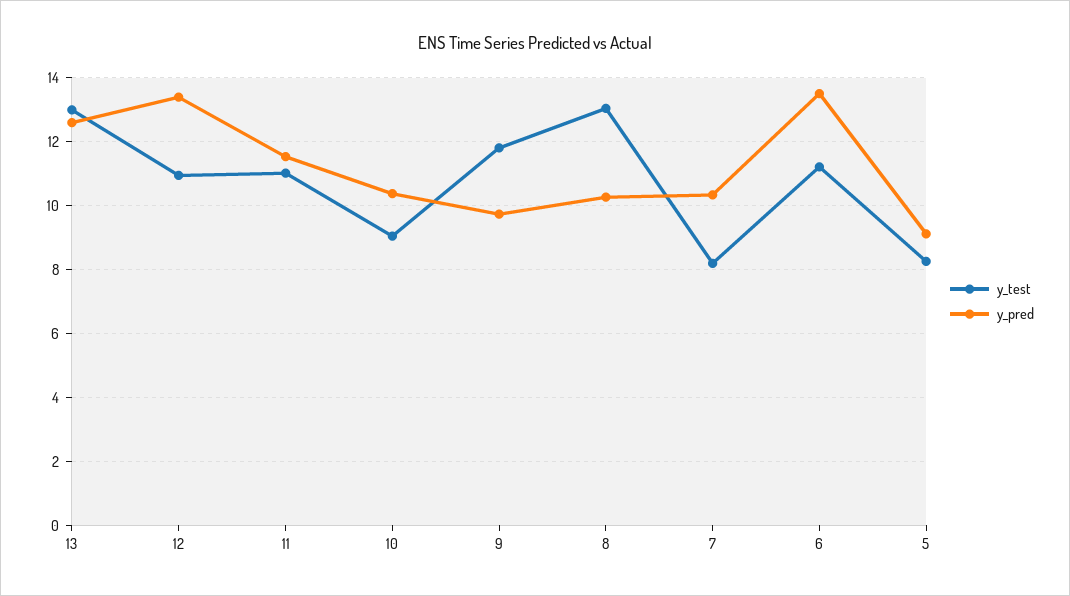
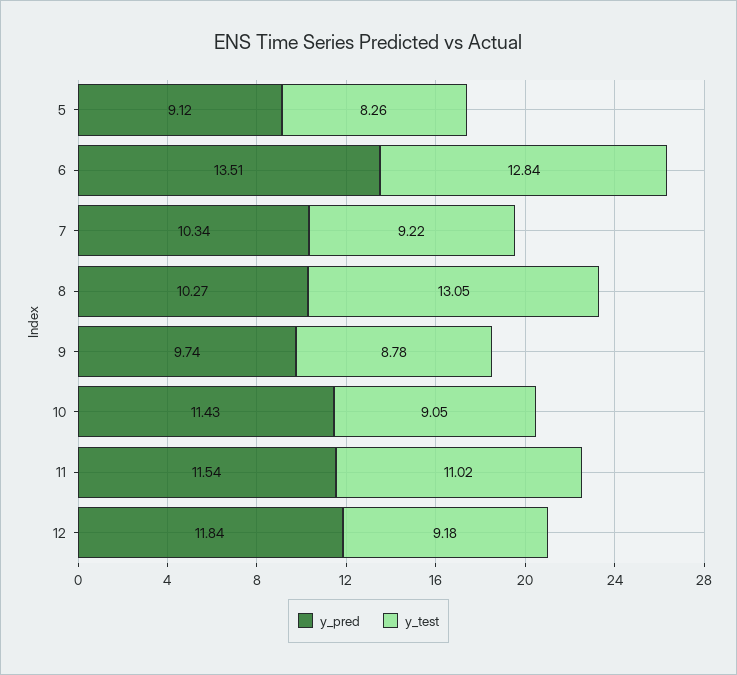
  {
    "y_test": {
-     "13": 13,
-     "12": 11,
+     "12": 9.18,
      "11": 11.02,
      "10": 9.05,
-     "9": 11.8,
+     "9": 8.78,
      "8": 13.05,
-     "7": 8.2,
+     "7": 9.22,
-     "6": 11.2,
+     "6": 12.84,
      "5": 8.26
    },
    "y_pred": {
-     "13": 12.6,
-     "12": 13.4,
+     "12": 11.84,
      "11": 11.54,
-     "10": 10.4,
+     "10": 11.43,
      "9": 9.74,
      "8": 10.27,
      "7": 10.34,
      "6": 13.51,
      "5": 9.12
    }
  }

